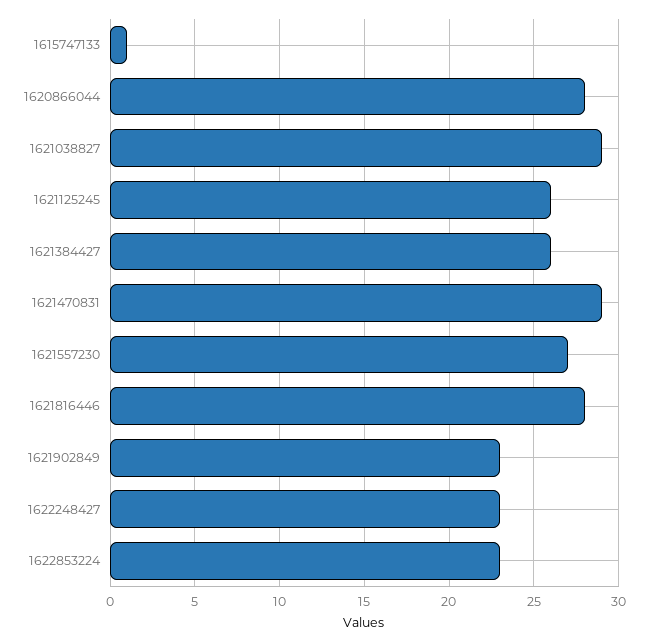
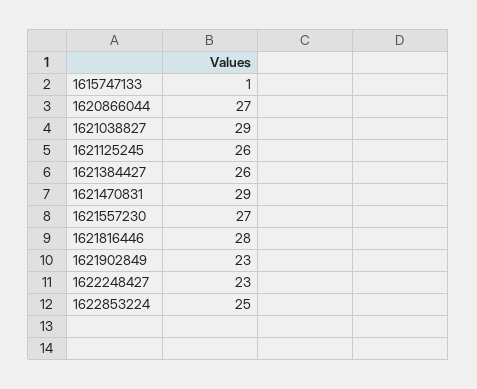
  {
    "1615747133": 1,
-   "1620866044": 28,
+   "1620866044": 27,
    "1621038827": 29,
    "1621125245": 26,
    "1621384427": 26,
    "1621470831": 29,
    "1621557230": 27,
    "1621816446": 28,
    "1621902849": 23,
    "1622248427": 23,
-   "1622853224": 23
+   "1622853224": 25
  }

